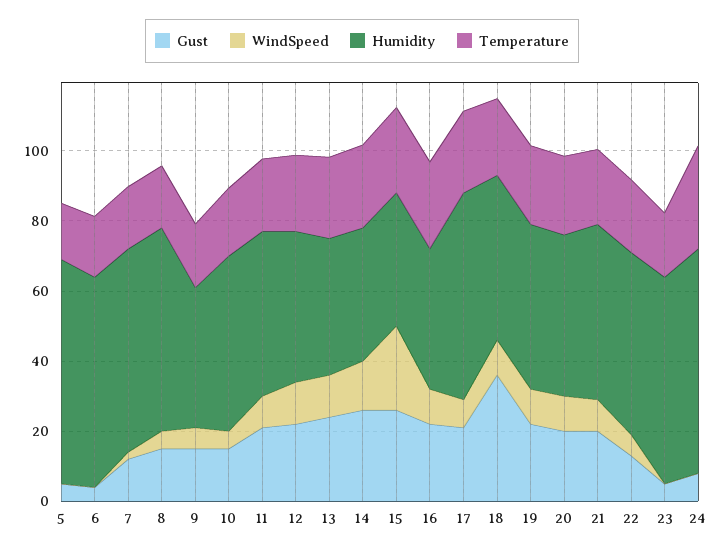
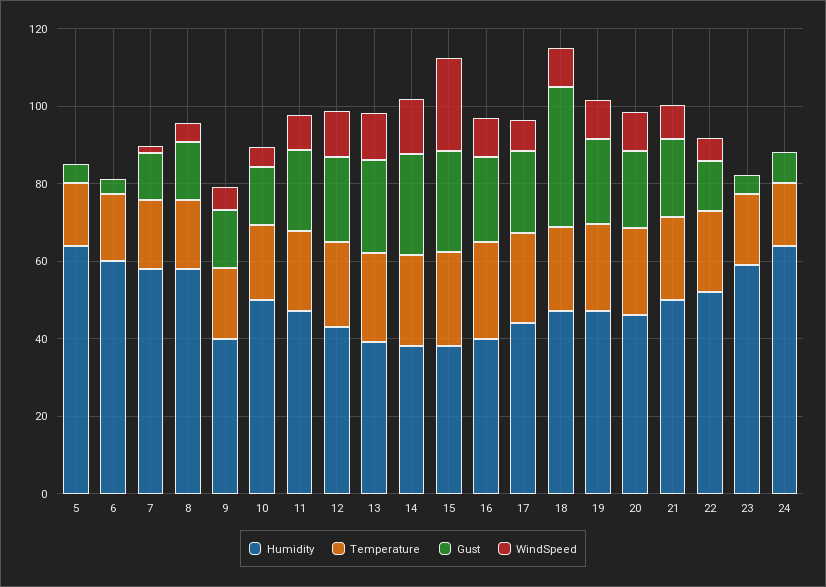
  {
    "Gust": {
      "5": 5,
      "6": 5,
      "7": 10,
      "8": 15,
      "9": 15,
      "10": 15,
      "11": 20,
      "12": 20,
      "13": 25,
      "14": 25,
      "15": 25,
      "16": 20,
      "17": 20,
      "18": 35,
      "19": 20,
      "20": 20,
      "21": 20,
      "22": 15,
      "23": 5,
      "24": 10
    },
    "WindSpeed": {
      "5": 0,
      "6": 0,
      "7": 0,
      "8": 5,
      "9": 5,
      "10": 5,
      "11": 10,
      "12": 10,
      "13": 10,
      "14": 15,
      "15": 25,
      "16": 10,
      "17": 10,
      "18": 10,
      "19": 10,
      "20": 10,
      "21": 10,
      "22": 5,
      "23": 0,
      "24": 0
    },
    "Humidity": {
      "5": 65,
      "6": 60,
      "7": 60,
      "8": 60,
      "9": 40,
      "10": 50,
      "11": 45,
      "12": 45,
      "13": 40,
      "14": 40,
      "15": 40,
      "16": 40,
-     "17": 60,
+     "17": 45,
      "18": 45,
      "19": 45,
      "20": 45,
      "21": 50,
      "22": 50,
      "23": 60,
      "24": 65
    },
    "Temperature": {
      "5": 15,
      "6": 15,
      "7": 20,
      "8": 20,
      "9": 20,
      "10": 20,
      "11": 20,
      "12": 20,
      "13": 25,
      "14": 25,
      "15": 25,
      "16": 25,
      "17": 25,
      "18": 20,
      "19": 25,
      "20": 25,
      "21": 20,
      "22": 20,
      "23": 20,
-     "24": 30
+     "24": 15
    }
  }

